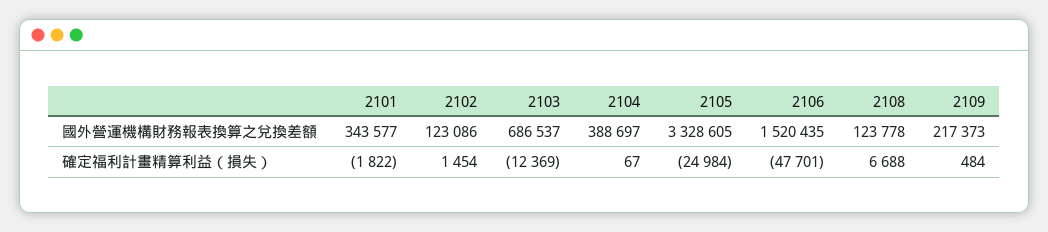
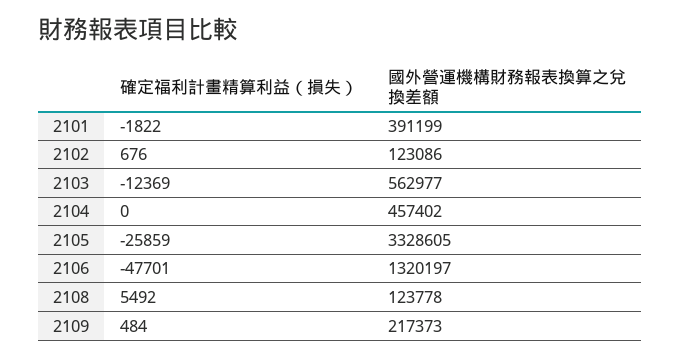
  {
    "2101": {
-     "國外營運機構財務報表換算之兌換差額": 343577,
+     "國外營運機構財務報表換算之兌換差額": 391199,
      "確定福利計畫精算利益（損失）": -1822
    },
    "2102": {
      "國外營運機構財務報表換算之兌換差額": 123086,
-     "確定福利計畫精算利益（損失）": 1454
+     "確定福利計畫精算利益（損失）": 676
    },
    "2103": {
-     "國外營運機構財務報表換算之兌換差額": 686537,
+     "國外營運機構財務報表換算之兌換差額": 562977,
      "確定福利計畫精算利益（損失）": -12369
    },
    "2104": {
-     "國外營運機構財務報表換算之兌換差額": 388697,
+     "國外營運機構財務報表換算之兌換差額": 457402,
-     "確定福利計畫精算利益（損失）": 67
+     "確定福利計畫精算利益（損失）": 0
    },
    "2105": {
      "國外營運機構財務報表換算之兌換差額": 3328605,
-     "確定福利計畫精算利益（損失）": -24984
+     "確定福利計畫精算利益（損失）": -25859
    },
    "2106": {
-     "國外營運機構財務報表換算之兌換差額": 1520435,
+     "國外營運機構財務報表換算之兌換差額": 1320197,
      "確定福利計畫精算利益（損失）": -47701
    },
    "2108": {
      "國外營運機構財務報表換算之兌換差額": 123778,
-     "確定福利計畫精算利益（損失）": 6688
+     "確定福利計畫精算利益（損失）": 5492
    },
    "2109": {
      "國外營運機構財務報表換算之兌換差額": 217373,
      "確定福利計畫精算利益（損失）": 484
    }
  }

